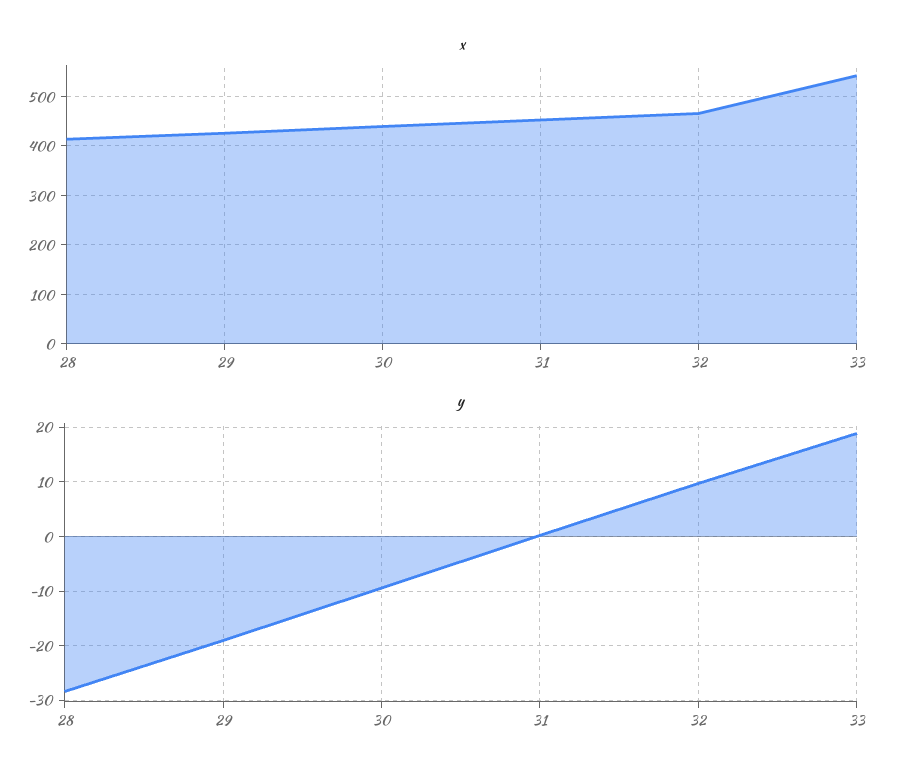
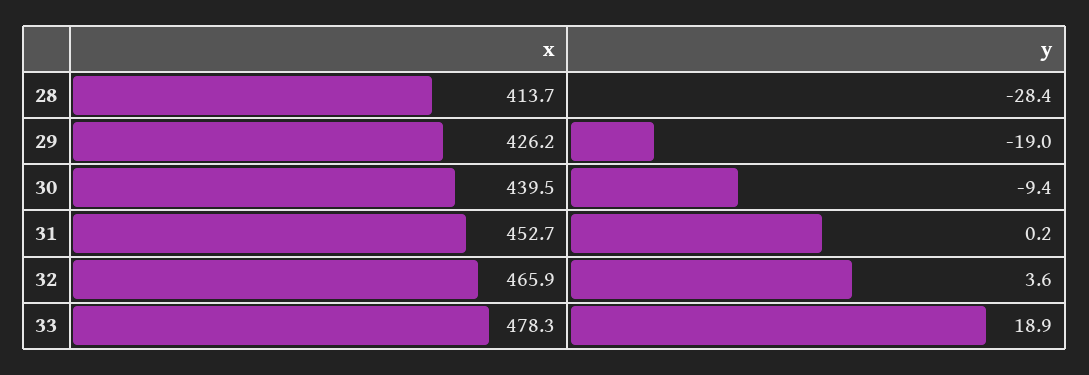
  {
    "x": {
      "28": 413.7,
      "29": 426.2,
      "30": 439.5,
      "31": 452.7,
      "32": 465.9,
-     "33": 540
+     "33": 478.3
    },
    "y": {
      "28": -28.4,
      "29": -19,
      "30": -9.4,
      "31": 0.2,
-     "32": 10,
+     "32": 3.6,
      "33": 18.9
    }
  }

